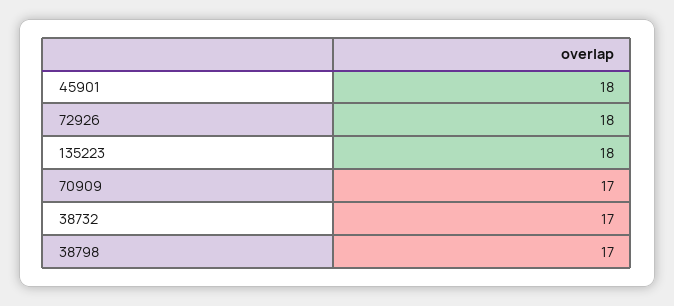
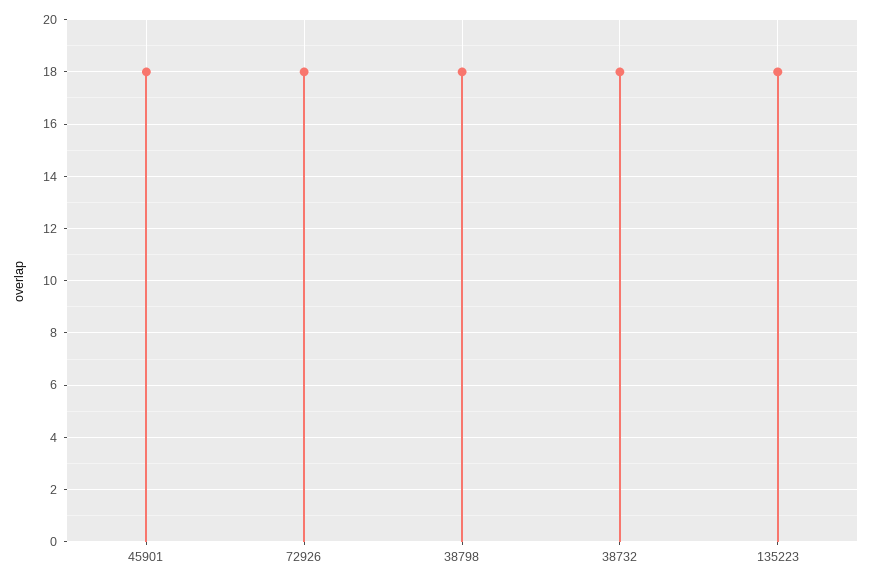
  {
    "45901": 18,
    "72926": 18,
    "135223": 18,
-   "70909": 17,
-   "38732": 17,
+   "38732": 18,
-   "38798": 17
+   "38798": 18
  }

